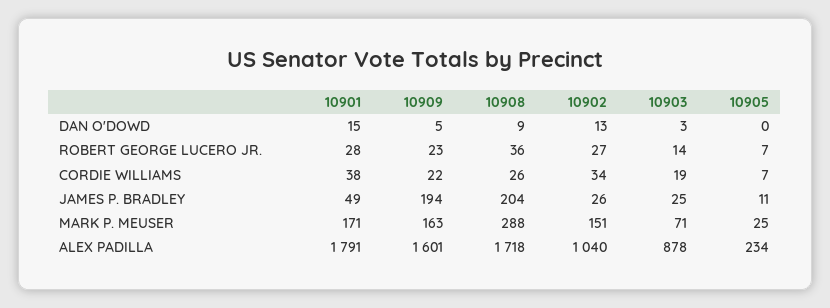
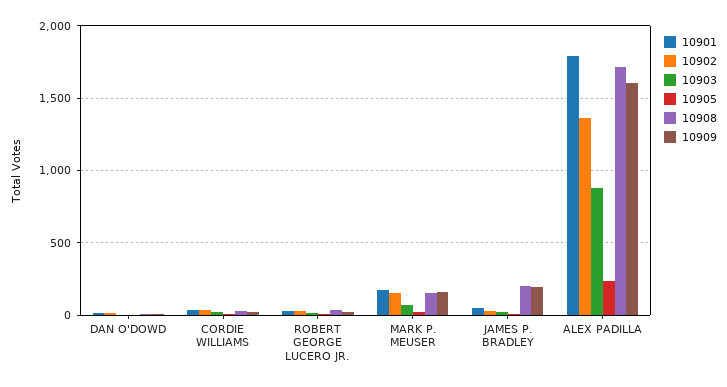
  {
    "10901": {
      "DAN O'DOWD": 15,
      "ROBERT GEORGE LUCERO JR.": 28,
      "CORDIE WILLIAMS": 38,
      "JAMES P. BRADLEY": 49,
      "MARK P. MEUSER": 171,
      "ALEX PADILLA": 1791
    },
    "10909": {
      "DAN O'DOWD": 5,
      "ROBERT GEORGE LUCERO JR.": 23,
      "CORDIE WILLIAMS": 22,
      "JAMES P. BRADLEY": 194,
      "MARK P. MEUSER": 163,
      "ALEX PADILLA": 1601
    },
    "10908": {
      "DAN O'DOWD": 9,
      "ROBERT GEORGE LUCERO JR.": 36,
      "CORDIE WILLIAMS": 26,
      "JAMES P. BRADLEY": 204,
-     "MARK P. MEUSER": 288,
+     "MARK P. MEUSER": 150,
      "ALEX PADILLA": 1718
    },
    "10902": {
      "DAN O'DOWD": 13,
      "ROBERT GEORGE LUCERO JR.": 27,
      "CORDIE WILLIAMS": 34,
      "JAMES P. BRADLEY": 26,
      "MARK P. MEUSER": 151,
-     "ALEX PADILLA": 1040
+     "ALEX PADILLA": 1350
    },
    "10903": {
      "DAN O'DOWD": 3,
      "ROBERT GEORGE LUCERO JR.": 14,
      "CORDIE WILLIAMS": 19,
      "JAMES P. BRADLEY": 25,
      "MARK P. MEUSER": 71,
      "ALEX PADILLA": 878
    },
    "10905": {
      "DAN O'DOWD": 0,
      "ROBERT GEORGE LUCERO JR.": 7,
      "CORDIE WILLIAMS": 7,
      "JAMES P. BRADLEY": 11,
      "MARK P. MEUSER": 25,
      "ALEX PADILLA": 234
    }
  }

